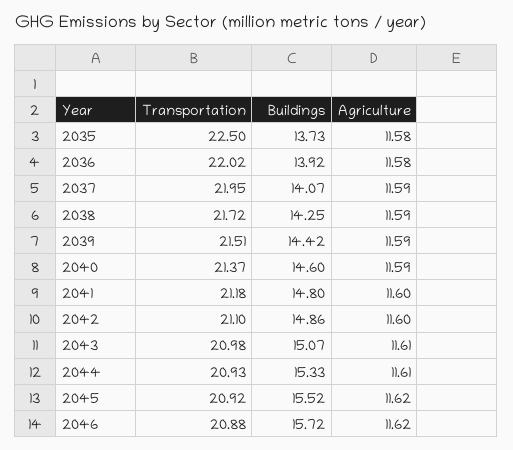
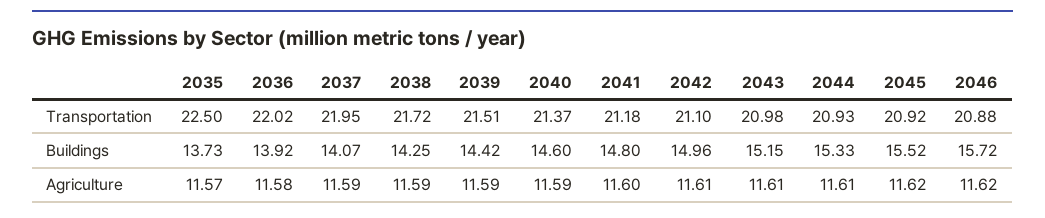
  {
    "Transportation": {
      "2035": 22.5,
      "2036": 22.02,
      "2037": 21.95,
      "2038": 21.72,
      "2039": 21.51,
      "2040": 21.37,
      "2041": 21.18,
      "2042": 21.1,
      "2043": 20.98,
      "2044": 20.93,
      "2045": 20.92,
      "2046": 20.88
    },
    "Buildings": {
      "2035": 13.73,
      "2036": 13.92,
      "2037": 14.07,
      "2038": 14.25,
      "2039": 14.42,
      "2040": 14.6,
      "2041": 14.8,
-     "2042": 14.86,
+     "2042": 14.96,
-     "2043": 15.07,
+     "2043": 15.15,
      "2044": 15.33,
      "2045": 15.52,
      "2046": 15.72
    },
    "Agriculture": {
-     "2035": 11.58,
+     "2035": 11.57,
      "2036": 11.58,
      "2037": 11.59,
      "2038": 11.59,
      "2039": 11.59,
      "2040": 11.59,
      "2041": 11.6,
-     "2042": 11.6,
+     "2042": 11.61,
      "2043": 11.61,
      "2044": 11.61,
      "2045": 11.62,
      "2046": 11.62
    }
  }

